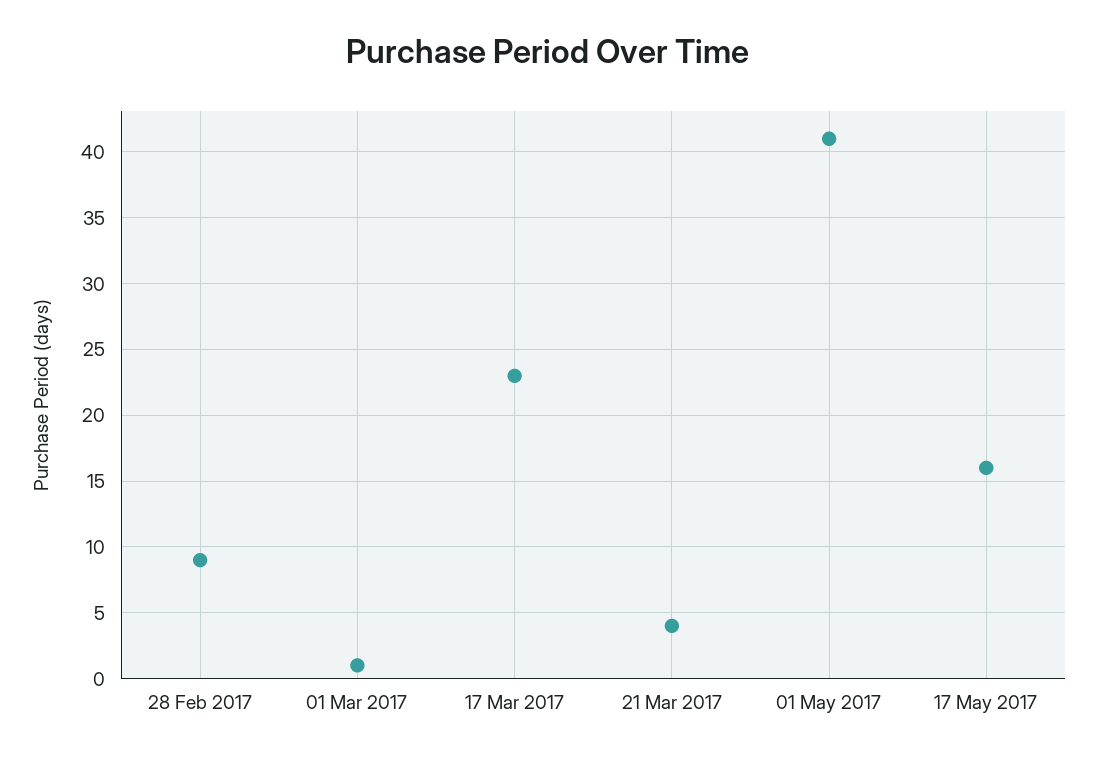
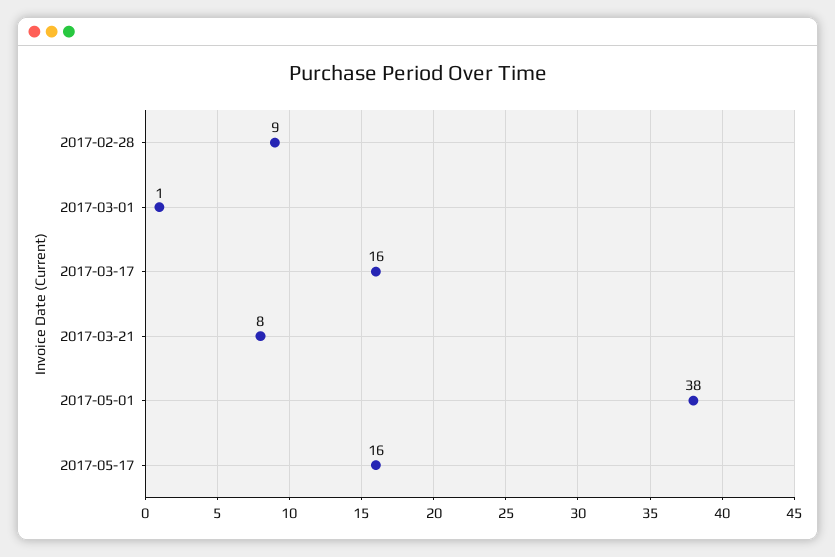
  {
    "28 Feb 2017": 9,
    "01 Mar 2017": 1,
-   "17 Mar 2017": 23,
+   "17 Mar 2017": 16,
-   "21 Mar 2017": 4,
+   "21 Mar 2017": 8,
-   "01 May 2017": 41,
+   "01 May 2017": 38,
    "17 May 2017": 16
  }

